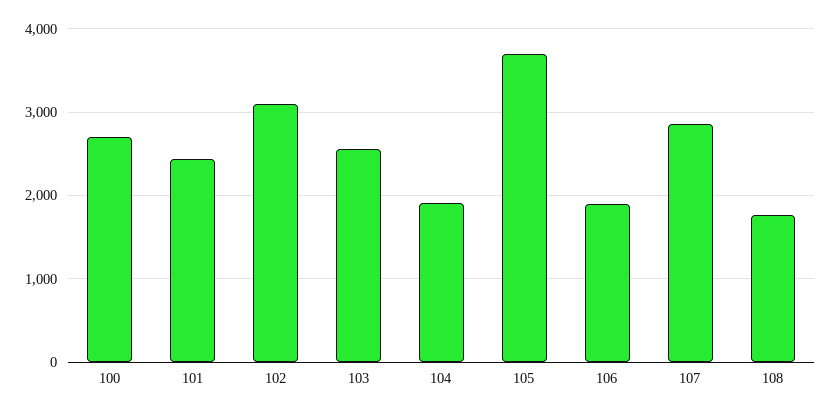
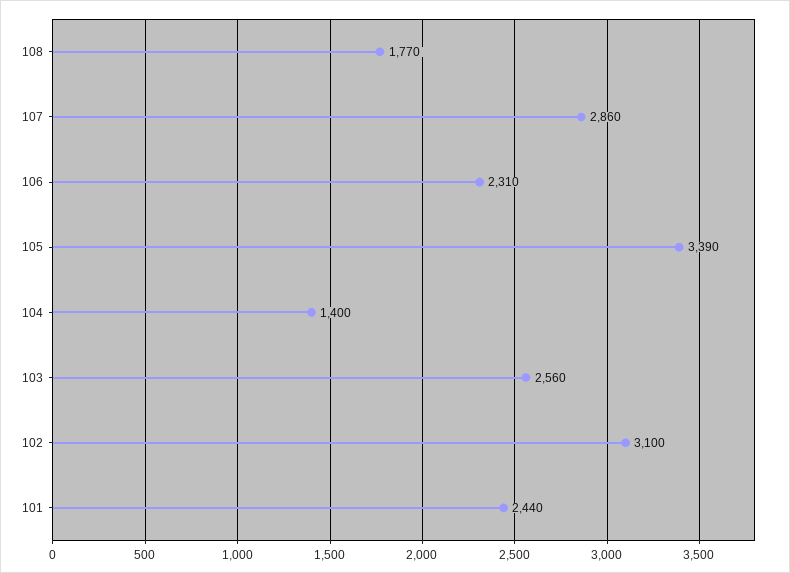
  {
-   "100": 2700,
    "101": 2440,
    "102": 3100,
    "103": 2560,
-   "104": 1900,
+   "104": 1400,
-   "105": 3700,
+   "105": 3390,
-   "106": 1900,
+   "106": 2310,
    "107": 2860,
    "108": 1770
  }

